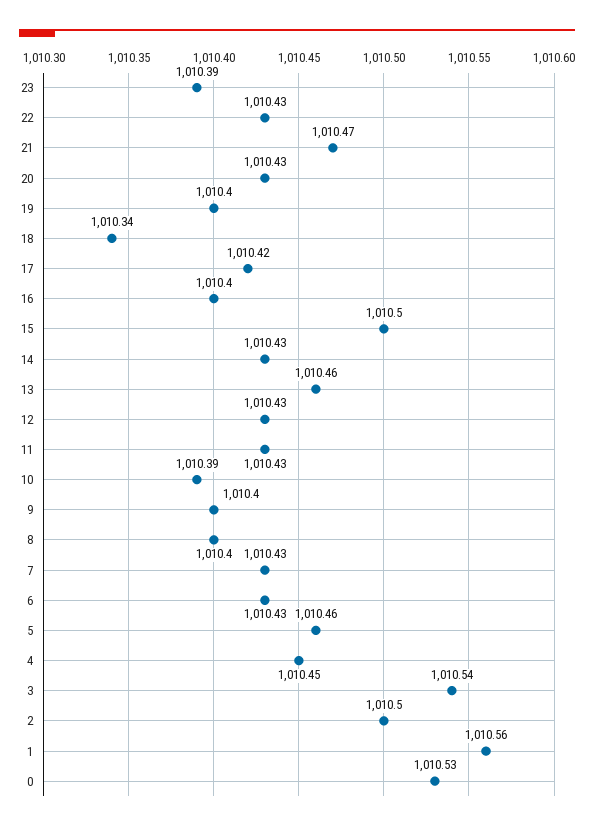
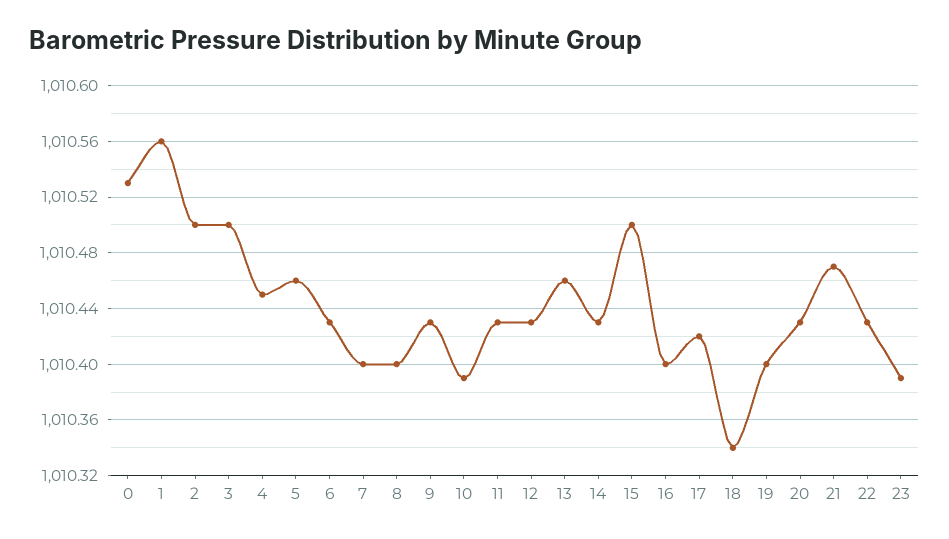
  {
    "23": 1010.39,
    "22": 1010.43,
    "21": 1010.47,
    "20": 1010.43,
    "19": 1010.4,
    "18": 1010.34,
    "17": 1010.42,
    "16": 1010.4,
    "15": 1010.5,
    "14": 1010.43,
    "13": 1010.46,
    "12": 1010.43,
    "11": 1010.43,
    "10": 1010.39,
-   "9": 1010.4,
+   "9": 1010.43,
    "8": 1010.4,
-   "7": 1010.43,
+   "7": 1010.4,
    "6": 1010.43,
    "5": 1010.46,
    "4": 1010.45,
-   "3": 1010.54,
+   "3": 1010.5,
    "2": 1010.5,
    "1": 1010.56,
    "0": 1010.53
  }

